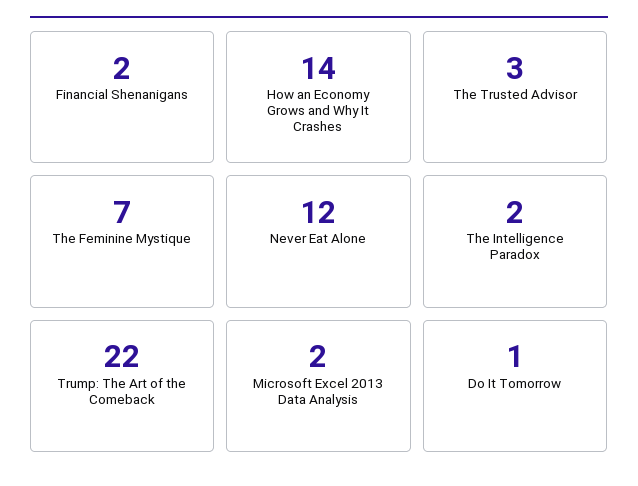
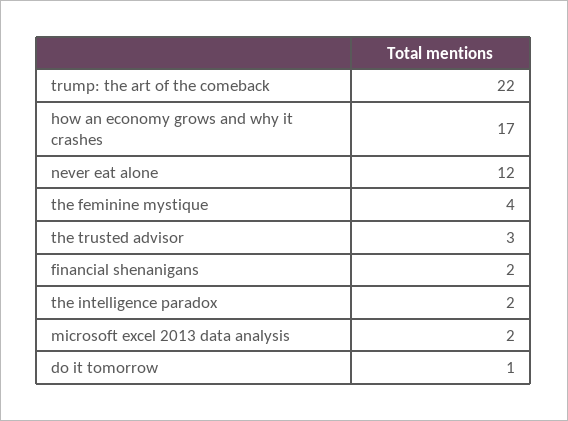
  {
    "Financial Shenanigans": 2,
-   "How an Economy Grows and Why It Crashes": 14,
+   "How an Economy Grows and Why It Crashes": 17,
    "The Trusted Advisor": 3,
-   "The Feminine Mystique": 7,
+   "The Feminine Mystique": 4,
    "Never Eat Alone": 12,
    "The Intelligence Paradox": 2,
    "Trump: The Art of the Comeback": 22,
    "Microsoft Excel 2013 Data Analysis": 2,
    "Do It Tomorrow": 1
  }

